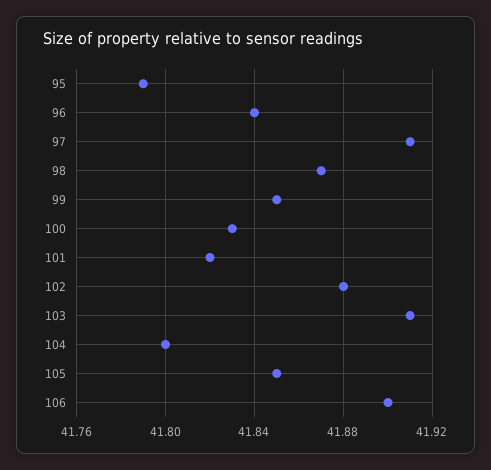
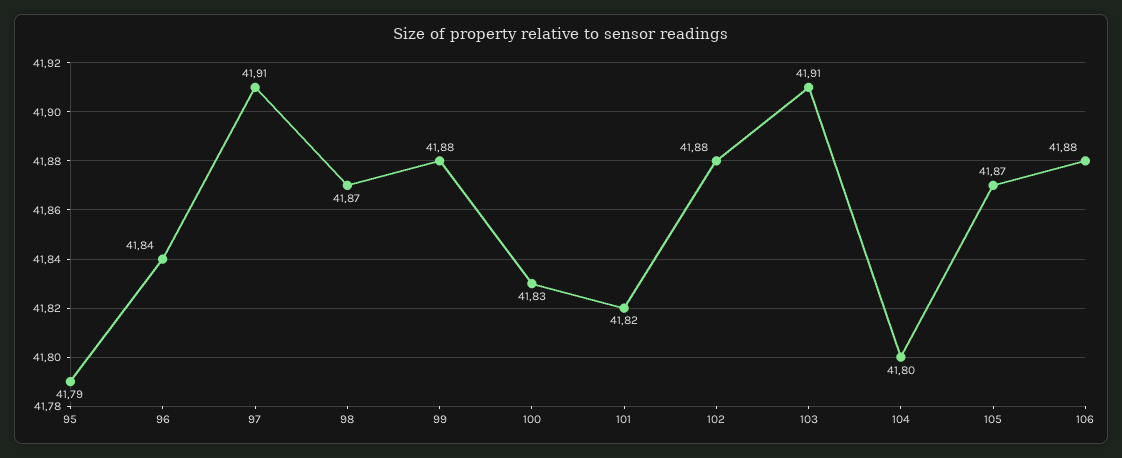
  {
    "95": 41.79,
    "96": 41.84,
    "97": 41.91,
    "98": 41.87,
-   "99": 41.85,
+   "99": 41.88,
    "100": 41.83,
    "101": 41.82,
    "102": 41.88,
    "103": 41.91,
    "104": 41.8,
-   "105": 41.85,
+   "105": 41.87,
-   "106": 41.9
+   "106": 41.88
  }

